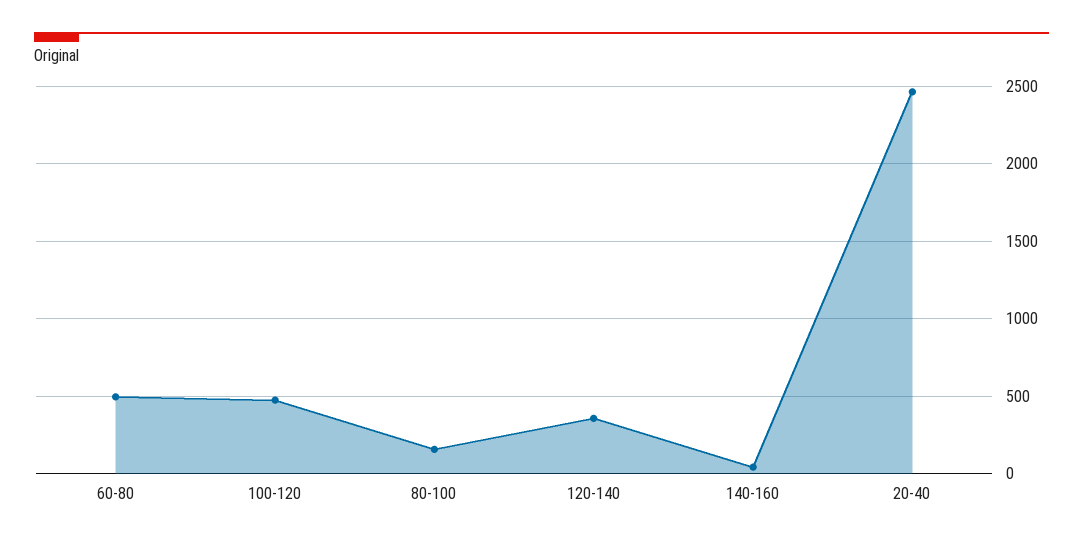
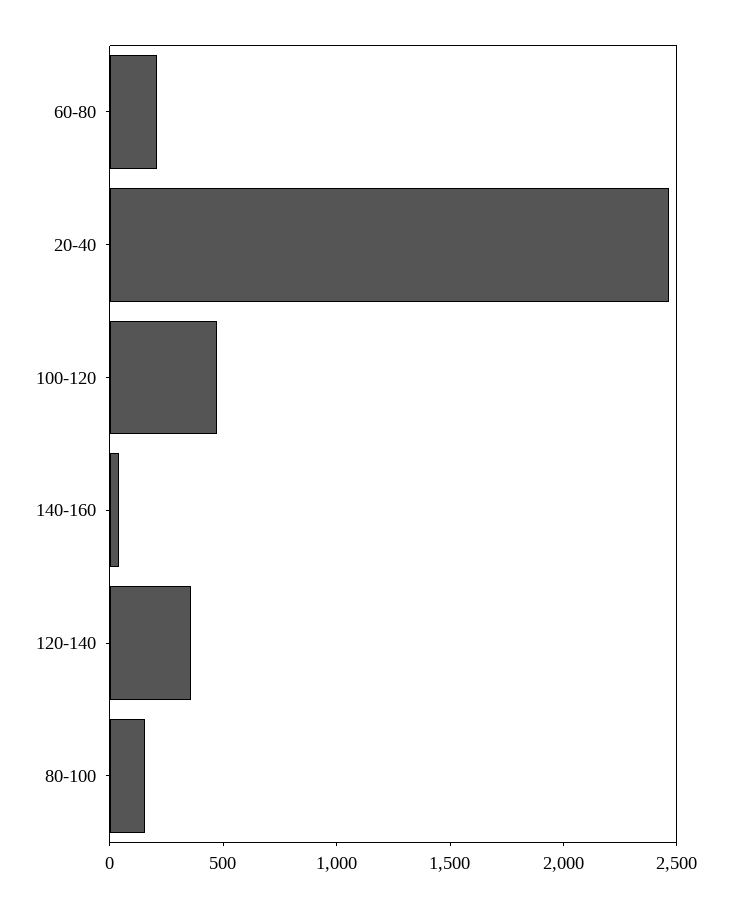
  {
-   "60-80": 500,
+   "60-80": 200,
    "100-120": 450,
    "80-100": 150,
    "120-140": 350,
    "140-160": 50,
    "20-40": 2450
  }

